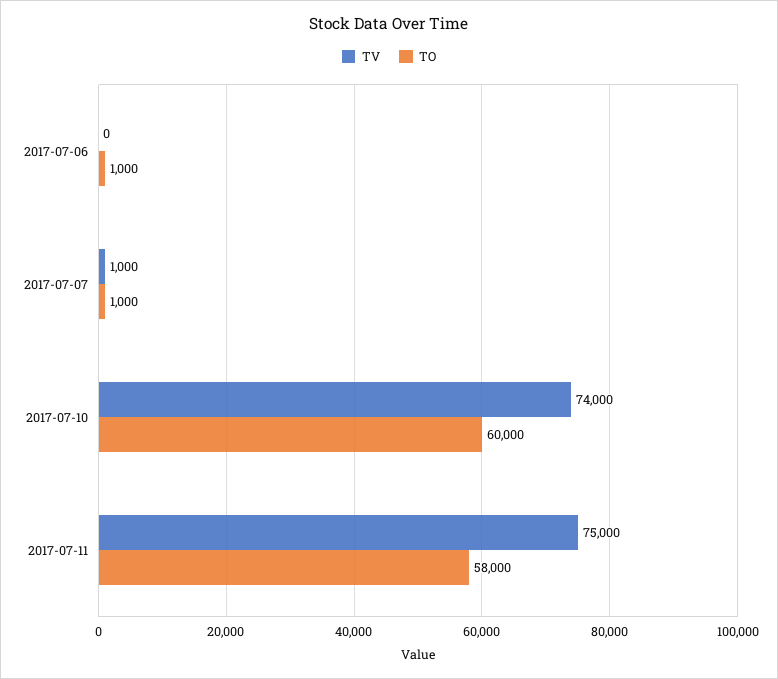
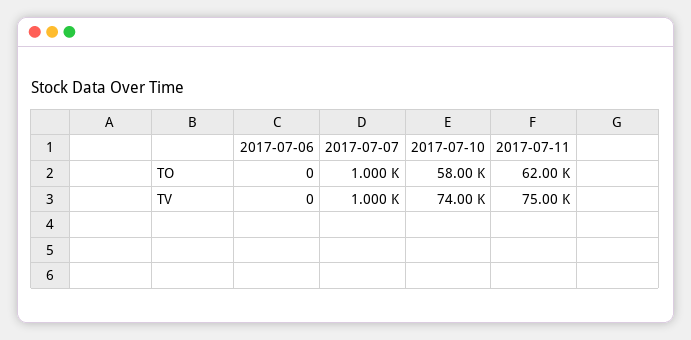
  {
    "TV": {
      "2017-07-06": 0,
      "2017-07-07": 1000,
      "2017-07-10": 74000,
      "2017-07-11": 75000
    },
    "TO": {
-     "2017-07-06": 1000,
+     "2017-07-06": 0,
      "2017-07-07": 1000,
-     "2017-07-10": 60000,
+     "2017-07-10": 58000,
-     "2017-07-11": 58000
+     "2017-07-11": 62000
    }
  }

